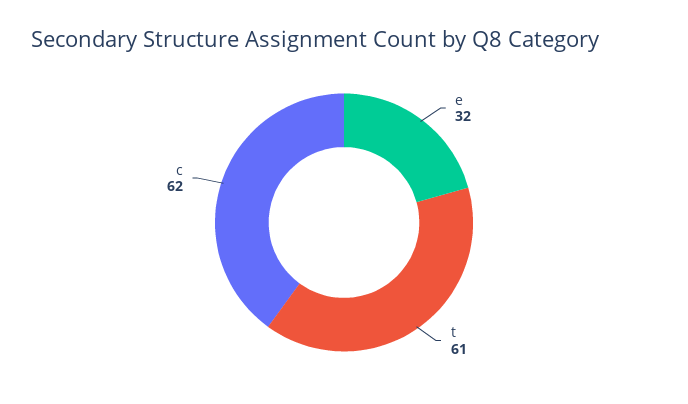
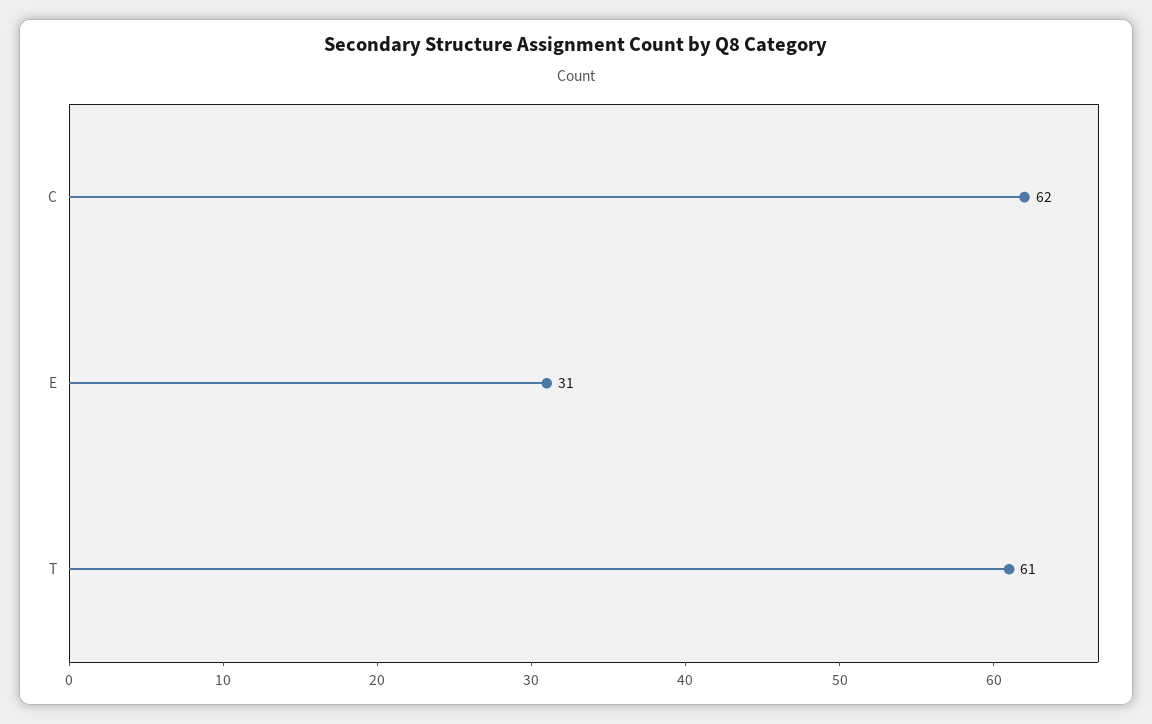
  {
-   "e": 32,
+   "e": 31,
    "t": 61,
    "c": 62
  }

